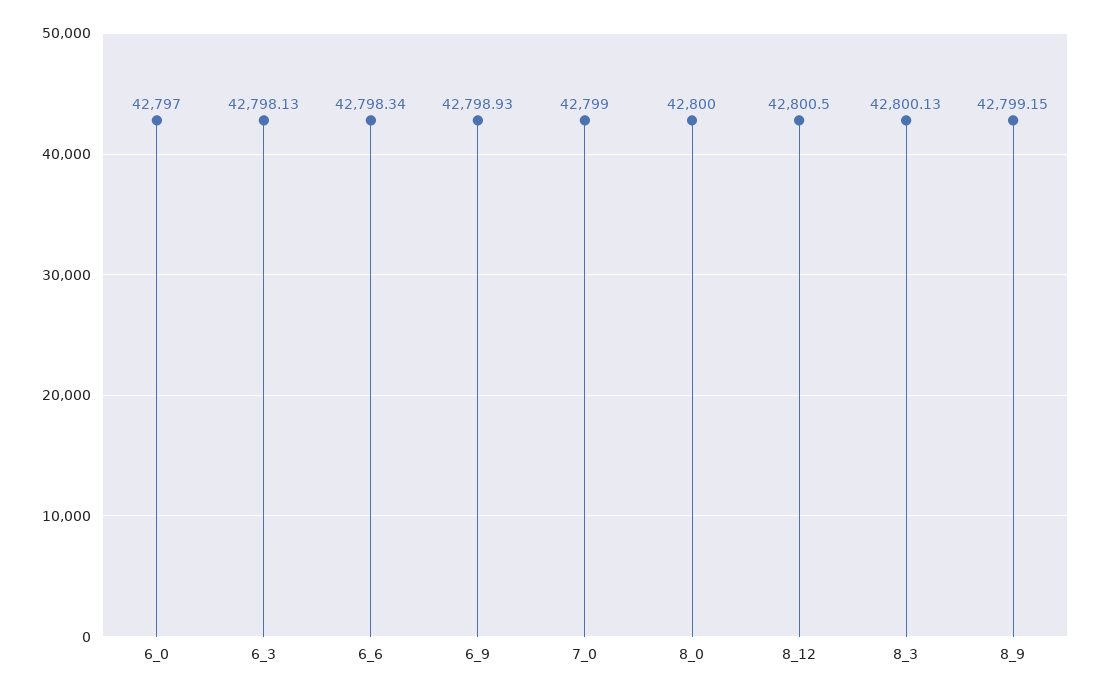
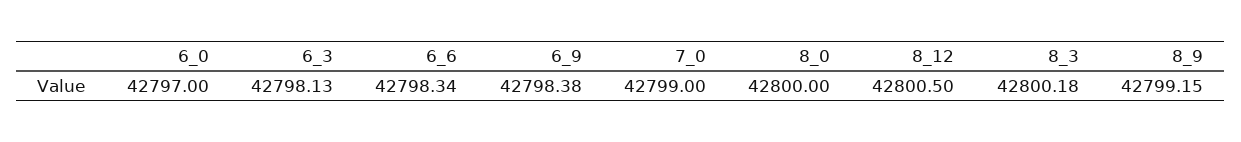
  {
    "6_0": 42797,
    "6_3": 42798.13,
    "6_6": 42798.34,
-   "6_9": 42798.93,
+   "6_9": 42798.38,
    "7_0": 42799,
    "8_0": 42800,
    "8_12": 42800.5,
-   "8_3": 42800.13,
+   "8_3": 42800.18,
    "8_9": 42799.15
  }

